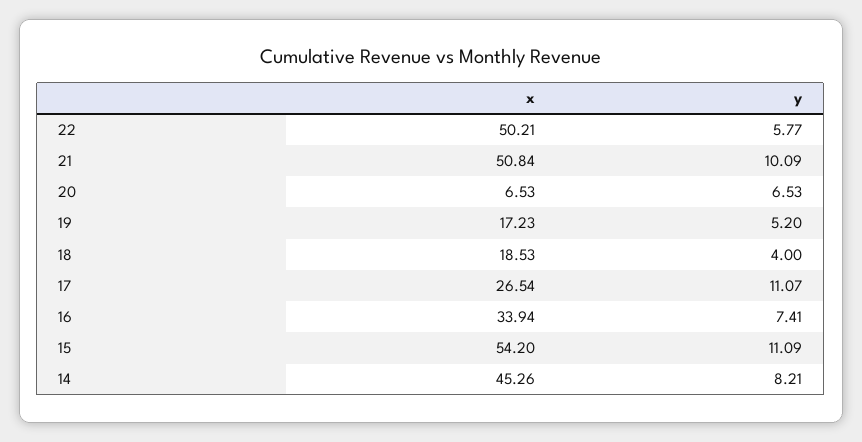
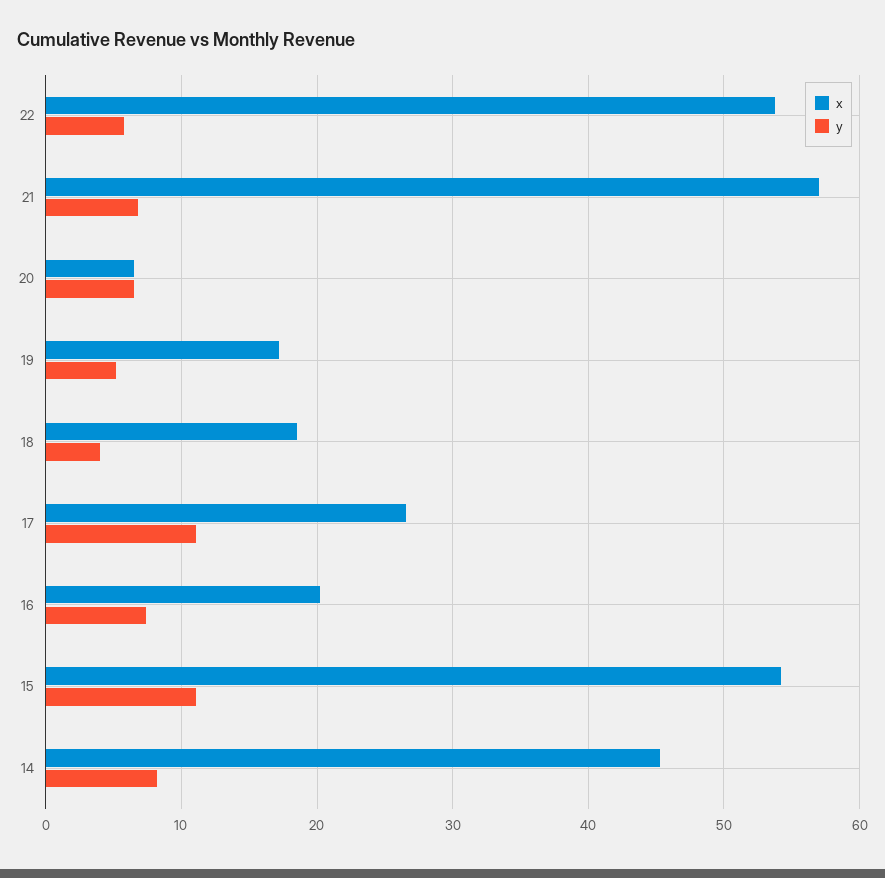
  {
    "x": {
-     "22": 50.21,
+     "22": 54,
-     "21": 50.84,
+     "21": 57,
      "20": 6.53,
      "19": 17.23,
      "18": 18.53,
      "17": 26.54,
-     "16": 33.94,
+     "16": 20,
      "15": 54.2,
      "14": 45.26
    },
    "y": {
      "22": 5.77,
-     "21": 10.09,
+     "21": 7,
      "20": 6.53,
      "19": 5.2,
      "18": 4,
      "17": 11.07,
      "16": 7.41,
      "15": 11.09,
      "14": 8.21
    }
  }

